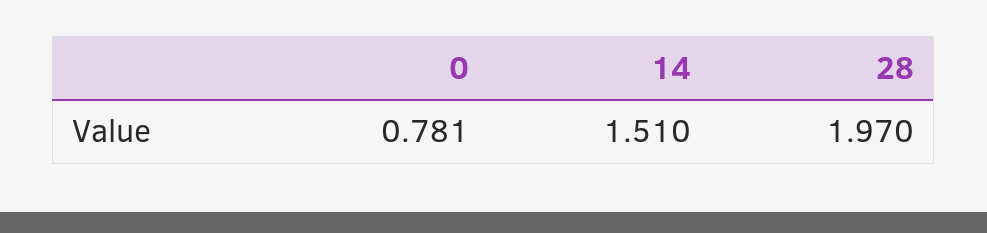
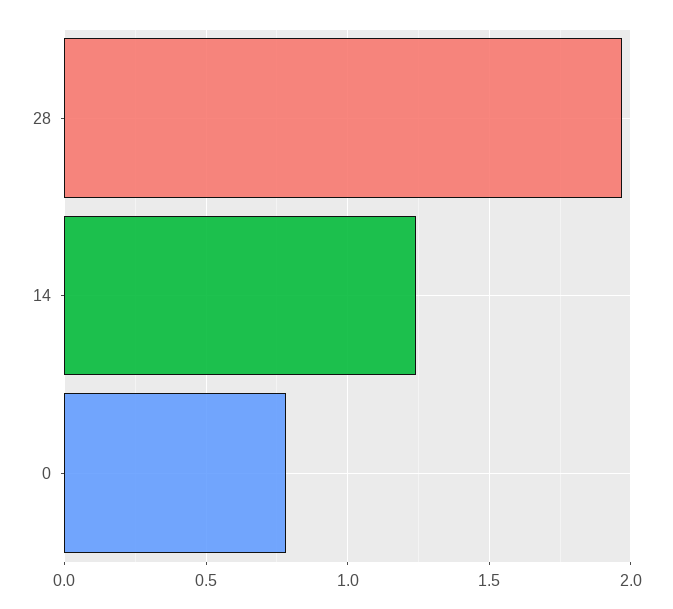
  {
    "0": 0.781,
-   "14": 1.51,
+   "14": 1.25,
    "28": 1.97
  }

